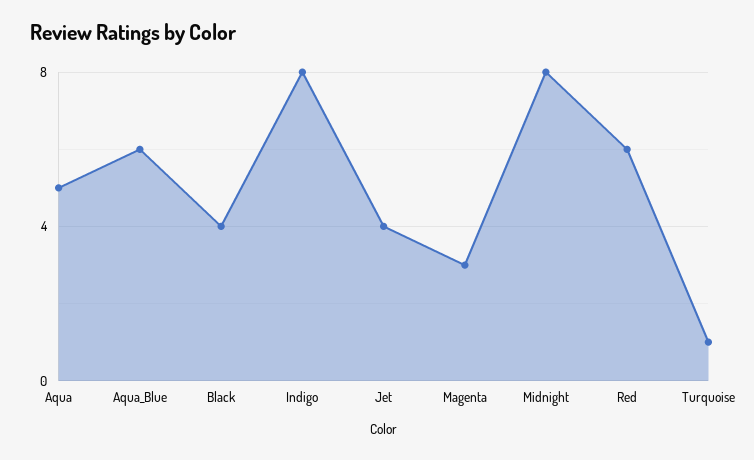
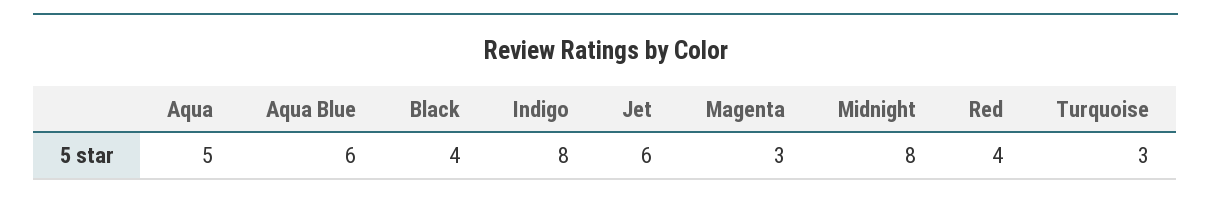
  {
    "Aqua": 5,
    "Aqua_Blue": 6,
    "Black": 4,
    "Indigo": 8,
-   "Jet": 4,
+   "Jet": 6,
    "Magenta": 3,
    "Midnight": 8,
-   "Red": 6,
+   "Red": 4,
-   "Turquoise": 1
+   "Turquoise": 3
  }

